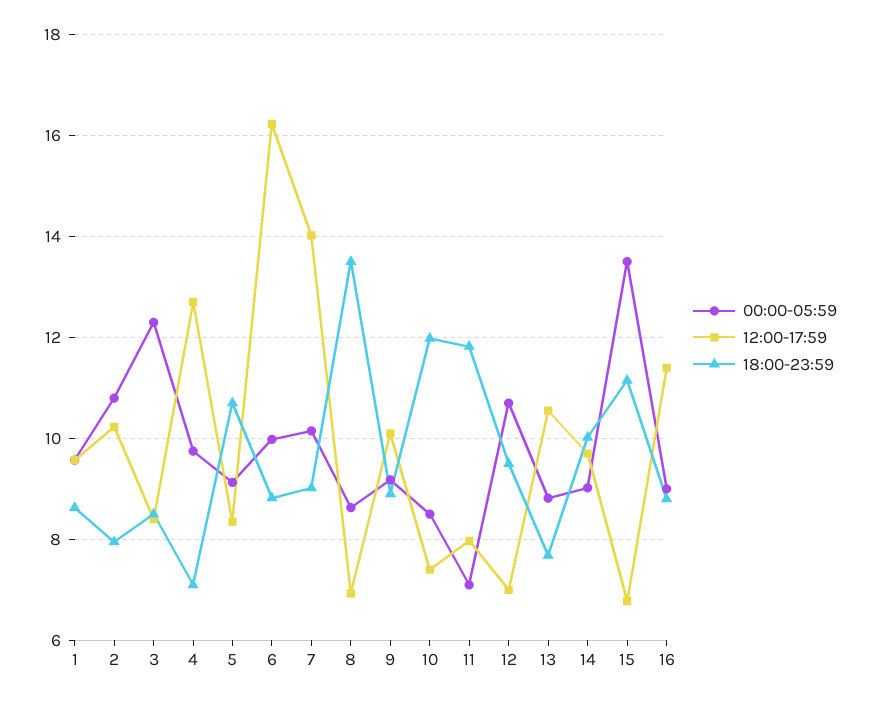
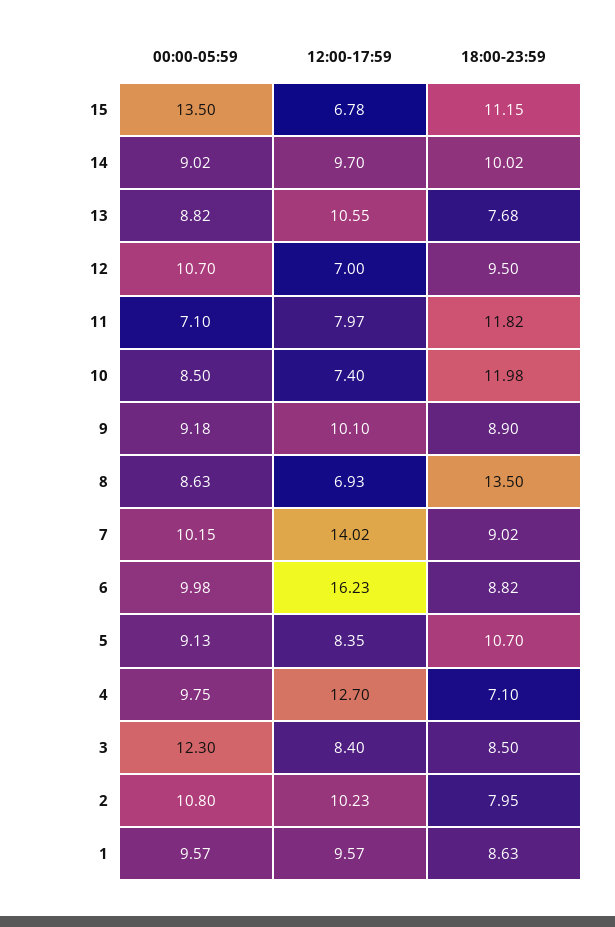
  {
    "00:00-05:59": {
      "1": 9.57,
      "2": 10.8,
      "3": 12.3,
      "4": 9.75,
      "5": 9.13,
      "6": 9.98,
      "7": 10.15,
      "8": 8.63,
      "9": 9.18,
      "10": 8.5,
      "11": 7.1,
      "12": 10.7,
      "13": 8.82,
      "14": 9.02,
-     "15": 13.5,
+     "15": 13.5
-     "16": 9
    },
    "12:00-17:59": {
      "1": 9.57,
      "2": 10.23,
      "3": 8.4,
      "4": 12.7,
      "5": 8.35,
      "6": 16.23,
      "7": 14.02,
      "8": 6.93,
      "9": 10.1,
      "10": 7.4,
      "11": 7.97,
      "12": 7,
      "13": 10.55,
      "14": 9.7,
-     "15": 6.78,
+     "15": 6.78
-     "16": 11.4
    },
    "18:00-23:59": {
      "1": 8.63,
      "2": 7.95,
      "3": 8.5,
      "4": 7.1,
      "5": 10.7,
      "6": 8.82,
      "7": 9.02,
      "8": 13.5,
      "9": 8.9,
      "10": 11.98,
      "11": 11.82,
      "12": 9.5,
      "13": 7.68,
      "14": 10.02,
-     "15": 11.15,
+     "15": 11.15
-     "16": 8.8
    }
  }

